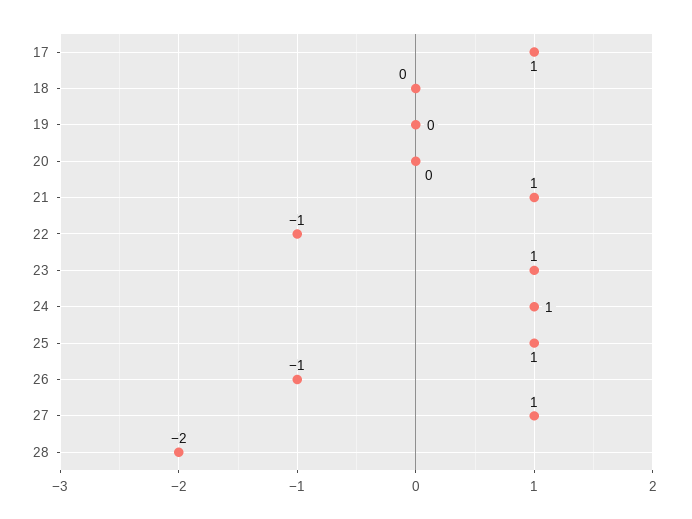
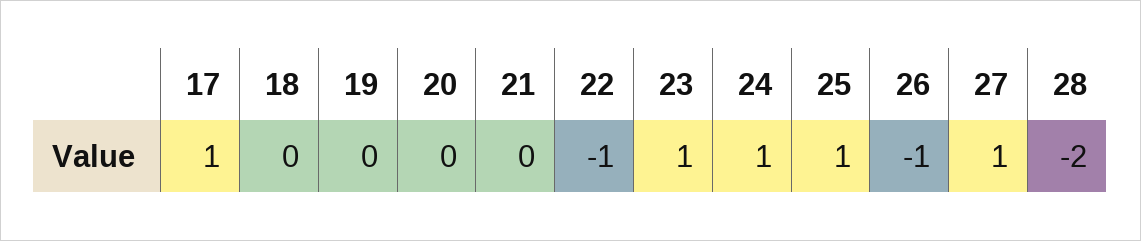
  {
    "17": 1,
    "18": 0,
    "19": 0,
    "20": 0,
-   "21": 1,
+   "21": 0,
    "22": -1,
    "23": 1,
    "24": 1,
    "25": 1,
    "26": -1,
    "27": 1,
    "28": -2
  }

